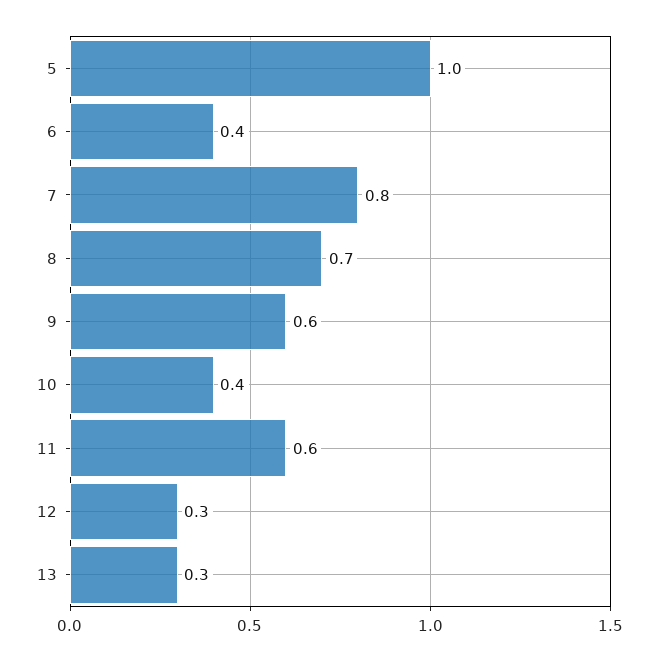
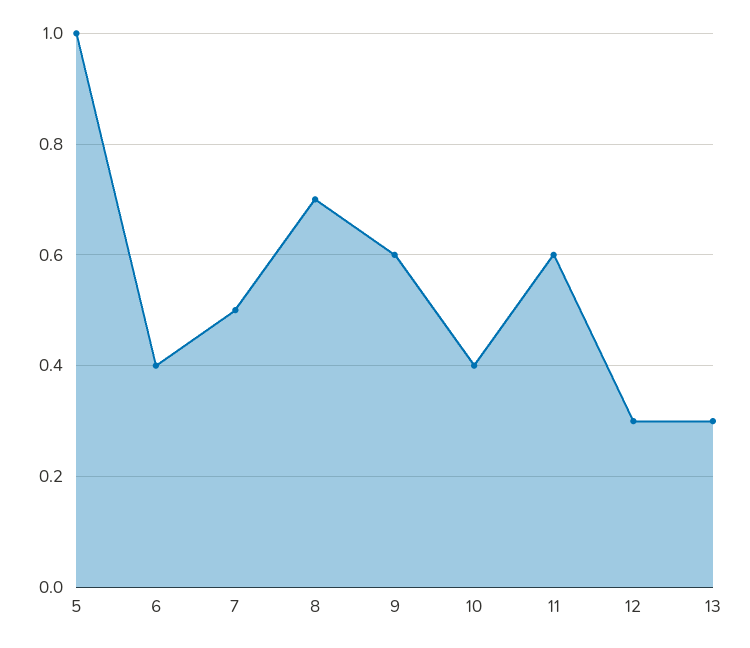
  {
    "5": 1,
    "6": 0.4,
-   "7": 0.8,
+   "7": 0.5,
    "8": 0.7,
    "9": 0.6,
    "10": 0.4,
    "11": 0.6,
    "12": 0.3,
    "13": 0.3
  }

